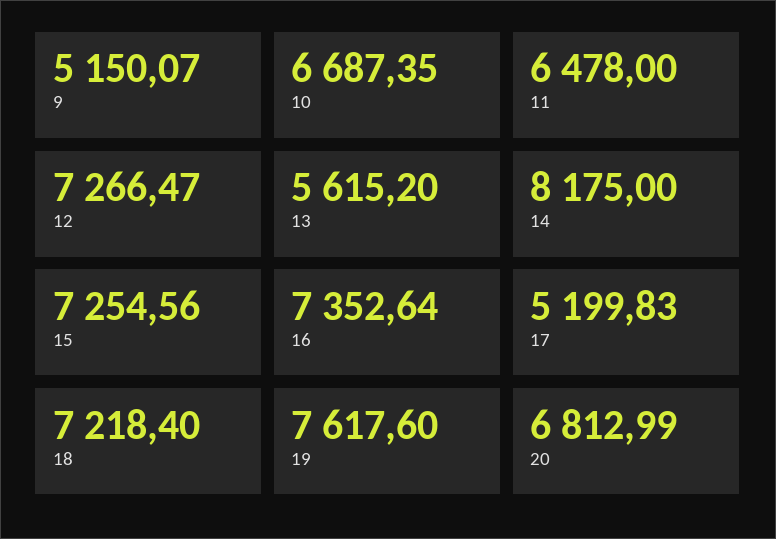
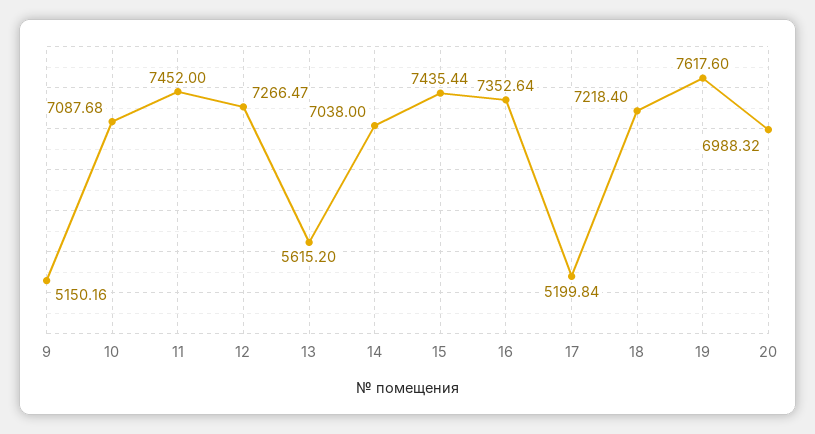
  {
-   "9": 5150.07,
+   "9": 5150.16,
-   "10": 6687.35,
+   "10": 7087.68,
-   "11": 6478,
+   "11": 7452,
    "12": 7266.47,
    "13": 5615.2,
-   "14": 8175,
+   "14": 7038,
-   "15": 7254.56,
+   "15": 7435.44,
    "16": 7352.64,
-   "17": 5199.83,
+   "17": 5199.84,
    "18": 7218.4,
    "19": 7617.6,
-   "20": 6812.99
+   "20": 6988.32
  }

